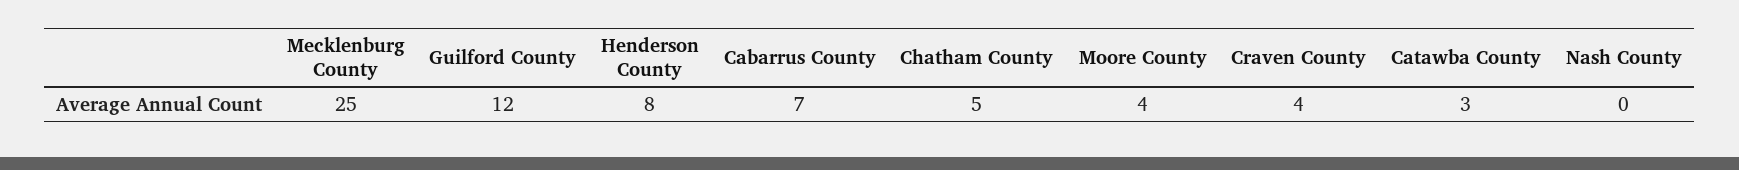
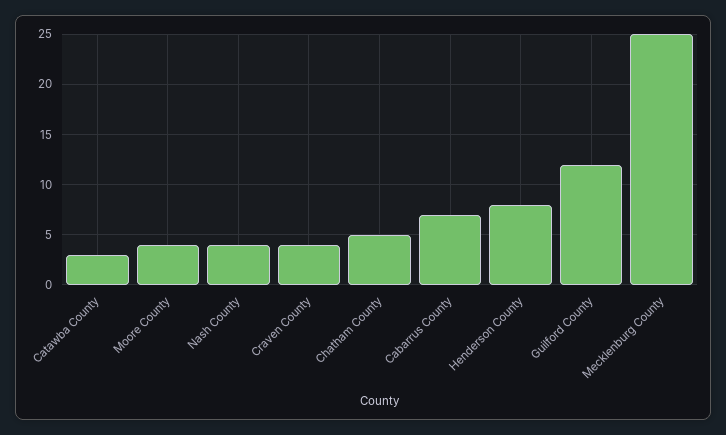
  {
    "Mecklenburg County": 25,
    "Guilford County": 12,
    "Henderson County": 8,
    "Cabarrus County": 7,
    "Chatham County": 5,
    "Moore County": 4,
    "Craven County": 4,
    "Catawba County": 3,
-   "Nash County": 0
+   "Nash County": 4
  }

